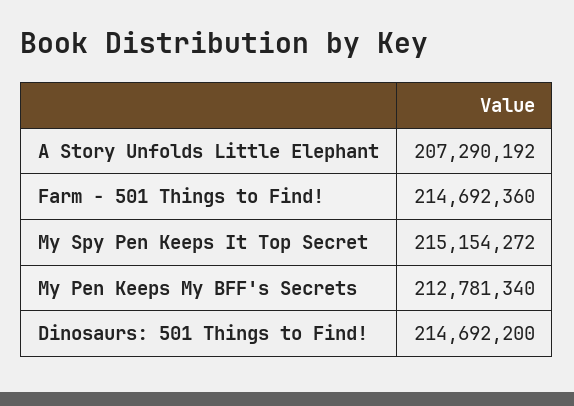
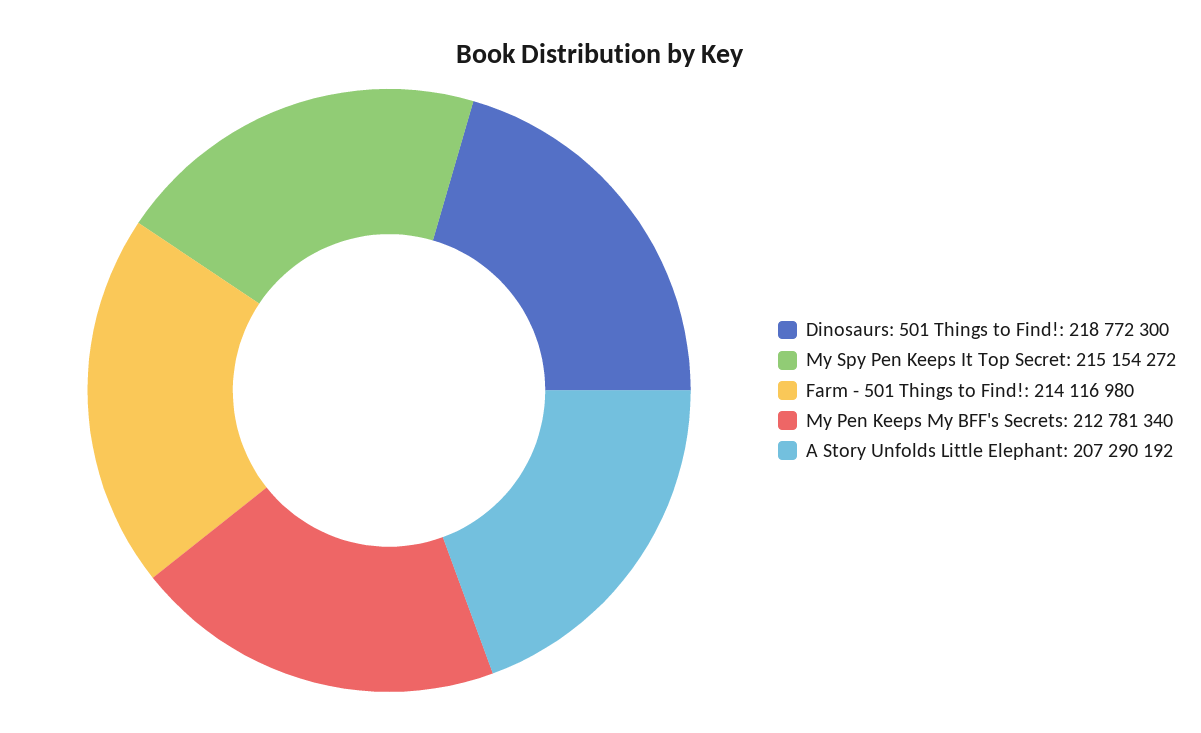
  {
    "A Story Unfolds Little Elephant": 207290192,
-   "Farm - 501 Things to Find!": 214692360,
+   "Farm - 501 Things to Find!": 214116980,
    "My Spy Pen Keeps It Top Secret": 215154272,
    "My Pen Keeps My BFF's Secrets": 212781340,
-   "Dinosaurs: 501 Things to Find!": 214692200
+   "Dinosaurs: 501 Things to Find!": 218772300
  }

